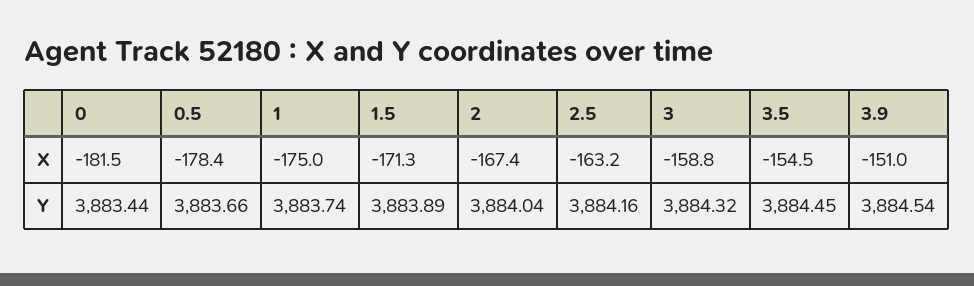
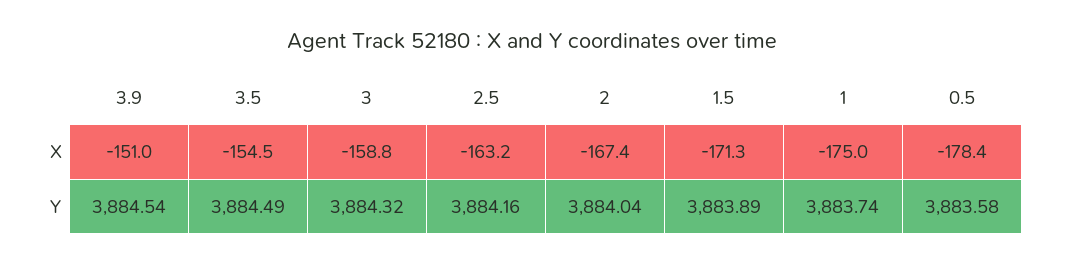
  {
-   "0": {
-     "X": -181.5,
-     "Y": 3883.44
-   },
    "0.5": {
      "X": -178.4,
-     "Y": 3883.66
+     "Y": 3883.58
    },
    "1": {
      "X": -175,
      "Y": 3883.74
    },
    "1.5": {
      "X": -171.3,
      "Y": 3883.89
    },
    "2": {
      "X": -167.4,
      "Y": 3884.04
    },
    "2.5": {
      "X": -163.2,
      "Y": 3884.16
    },
    "3": {
      "X": -158.8,
      "Y": 3884.32
    },
    "3.5": {
      "X": -154.5,
-     "Y": 3884.45
+     "Y": 3884.49
    },
    "3.9": {
      "X": -151,
      "Y": 3884.54
    }
  }

